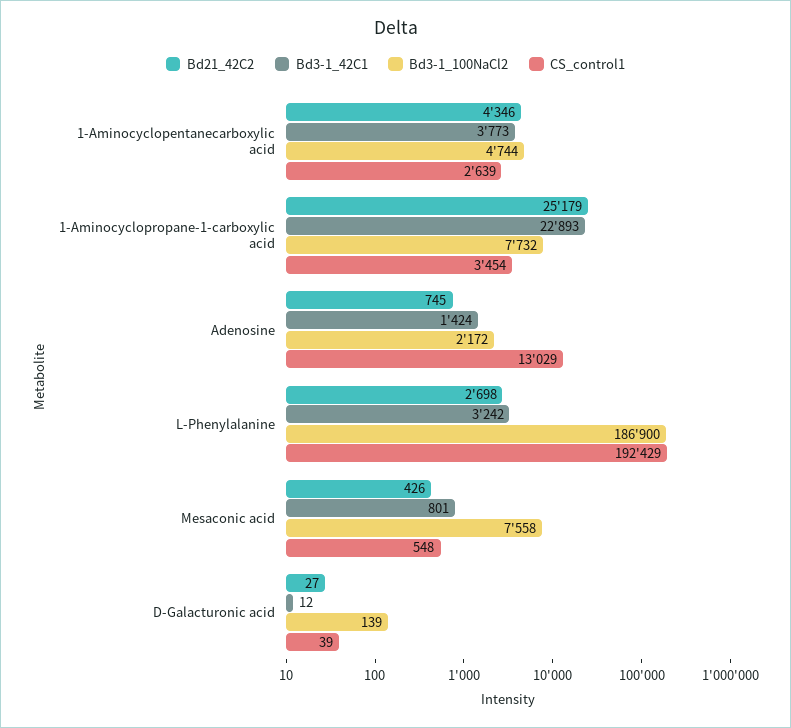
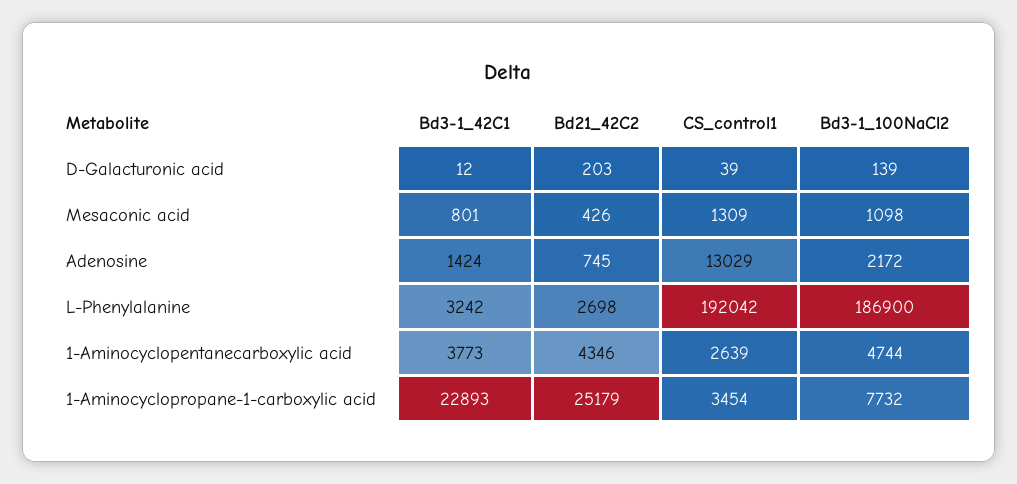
  {
    "Bd21_42C2": {
      "1-Aminocyclopentanecarboxylic acid": 4346,
      "1-Aminocyclopropane-1-carboxylic acid": 25179,
      "Adenosine": 745,
      "L-Phenylalanine": 2698,
      "Mesaconic acid": 426,
-     "D-Galacturonic acid": 27
+     "D-Galacturonic acid": 203
    },
    "Bd3-1_42C1": {
      "1-Aminocyclopentanecarboxylic acid": 3773,
      "1-Aminocyclopropane-1-carboxylic acid": 22893,
      "Adenosine": 1424,
      "L-Phenylalanine": 3242,
      "Mesaconic acid": 801,
      "D-Galacturonic acid": 12
    },
    "Bd3-1_100NaCl2": {
      "1-Aminocyclopentanecarboxylic acid": 4744,
      "1-Aminocyclopropane-1-carboxylic acid": 7732,
      "Adenosine": 2172,
      "L-Phenylalanine": 186900,
-     "Mesaconic acid": 7558,
+     "Mesaconic acid": 1098,
      "D-Galacturonic acid": 139
    },
    "CS_control1": {
      "1-Aminocyclopentanecarboxylic acid": 2639,
      "1-Aminocyclopropane-1-carboxylic acid": 3454,
      "Adenosine": 13029,
-     "L-Phenylalanine": 192429,
+     "L-Phenylalanine": 192042,
-     "Mesaconic acid": 548,
+     "Mesaconic acid": 1309,
      "D-Galacturonic acid": 39
    }
  }

